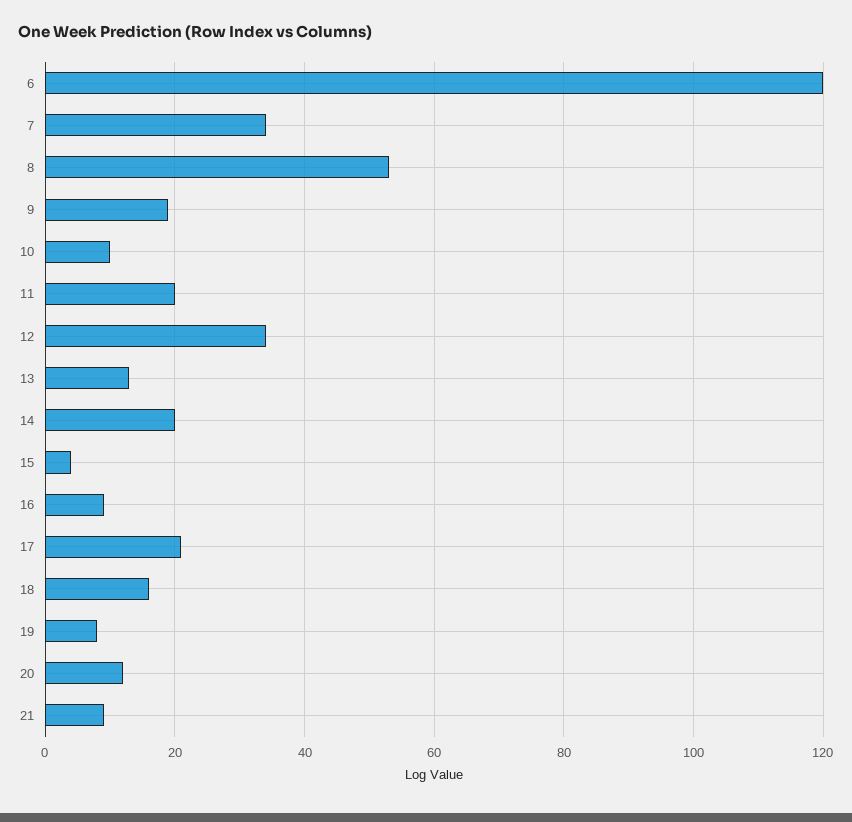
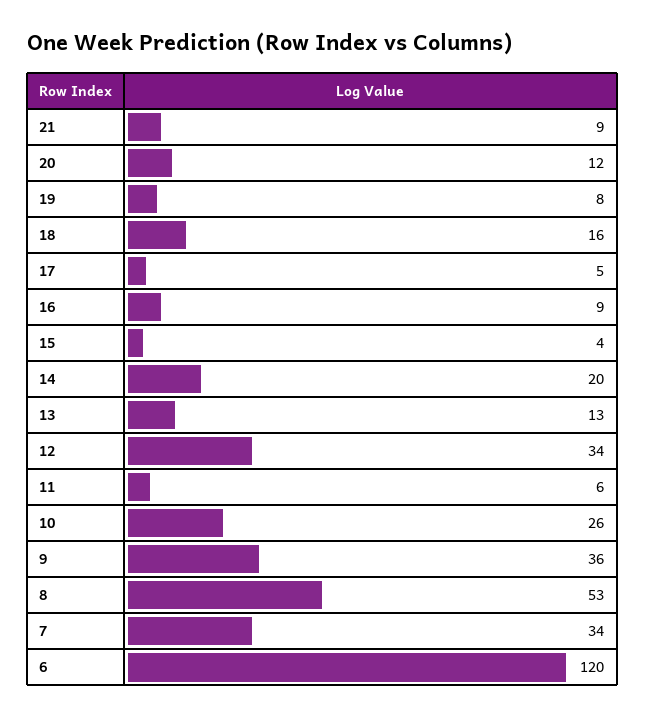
  {
    "6": 120,
    "7": 34,
    "8": 53,
-   "9": 20,
+   "9": 36,
-   "10": 10,
+   "10": 26,
-   "11": 20,
+   "11": 6,
    "12": 34,
    "13": 13,
    "14": 20,
    "15": 4,
    "16": 9,
-   "17": 20,
+   "17": 5,
    "18": 16,
    "19": 8,
    "20": 12,
    "21": 9
  }

